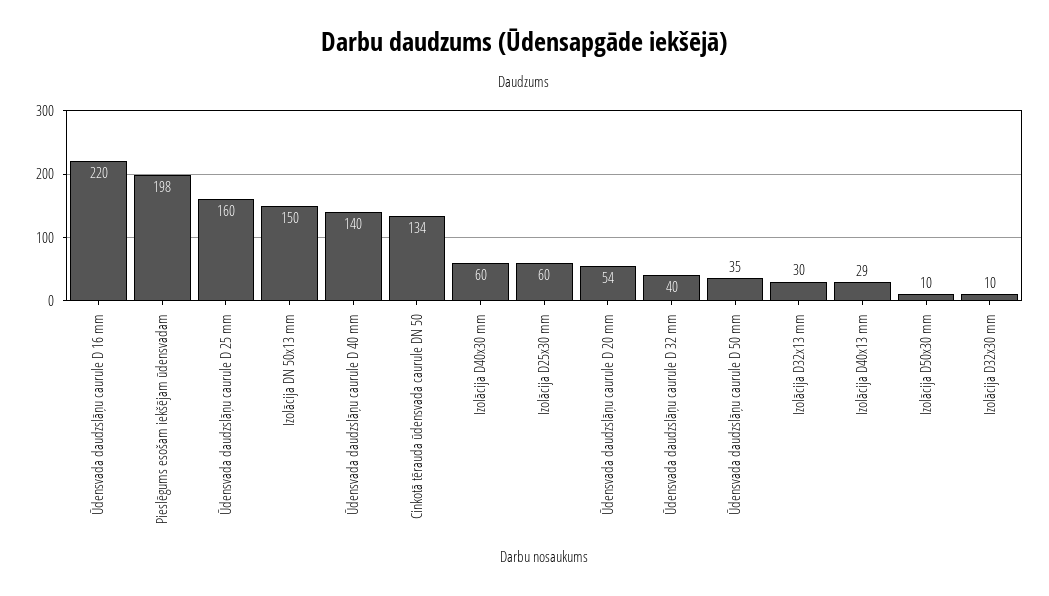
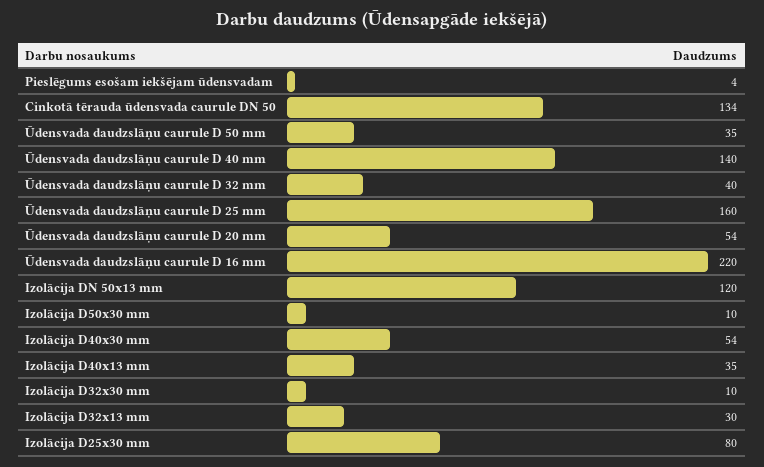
  {
    "Ūdensvada daudzslāņu caurule D 16 mm": 220,
-   "Pieslēgums esošam iekšējam ūdensvadam": 198,
+   "Pieslēgums esošam iekšējam ūdensvadam": 4,
    "Ūdensvada daudzslāņu caurule D 25 mm": 160,
-   "Izolācija DN 50x13 mm": 150,
+   "Izolācija DN 50x13 mm": 120,
    "Ūdensvada daudzslāņu caurule D 40 mm": 140,
    "Cinkotā tērauda ūdensvada caurule DN 50": 134,
-   "Izolācija D40x30 mm": 60,
+   "Izolācija D40x30 mm": 54,
-   "Izolācija D25x30 mm": 60,
+   "Izolācija D25x30 mm": 80,
    "Ūdensvada daudzslāņu caurule D 20 mm": 54,
    "Ūdensvada daudzslāņu caurule D 32 mm": 40,
    "Ūdensvada daudzslāņu caurule D 50 mm": 35,
    "Izolācija D32x13 mm": 30,
-   "Izolācija D40x13 mm": 29,
+   "Izolācija D40x13 mm": 35,
    "Izolācija D50x30 mm": 10,
    "Izolācija D32x30 mm": 10
  }

